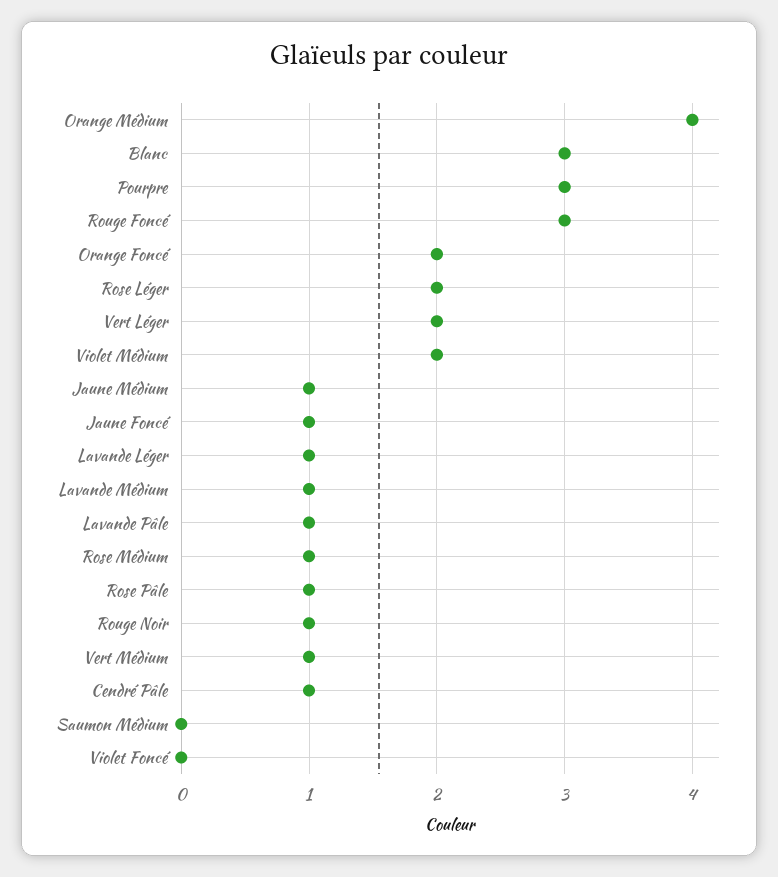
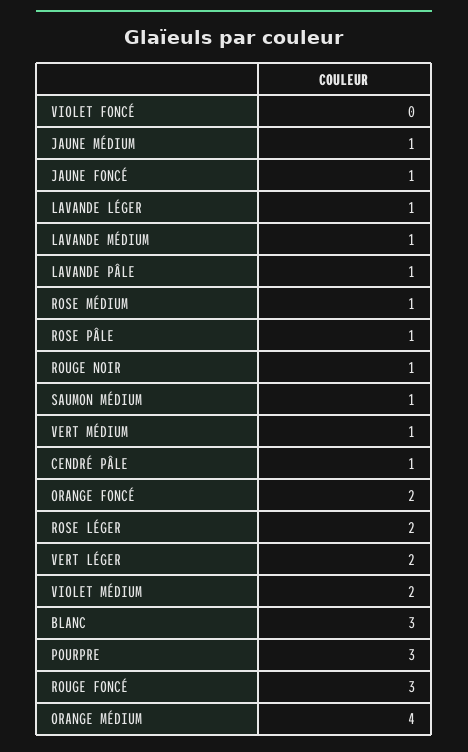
  {
    "Orange Médium": 4,
    "Blanc": 3,
    "Pourpre": 3,
    "Rouge Foncé": 3,
    "Orange Foncé": 2,
    "Rose Léger": 2,
    "Vert Léger": 2,
    "Violet Médium": 2,
    "Jaune Médium": 1,
    "Jaune Foncé": 1,
    "Lavande Léger": 1,
    "Lavande Médium": 1,
    "Lavande Pâle": 1,
    "Rose Médium": 1,
    "Rose Pâle": 1,
    "Rouge Noir": 1,
    "Vert Médium": 1,
    "Cendré Pâle": 1,
-   "Saumon Médium": 0,
+   "Saumon Médium": 1,
    "Violet Foncé": 0
  }

